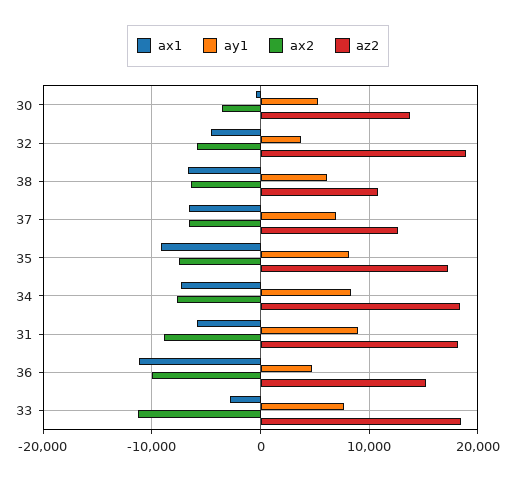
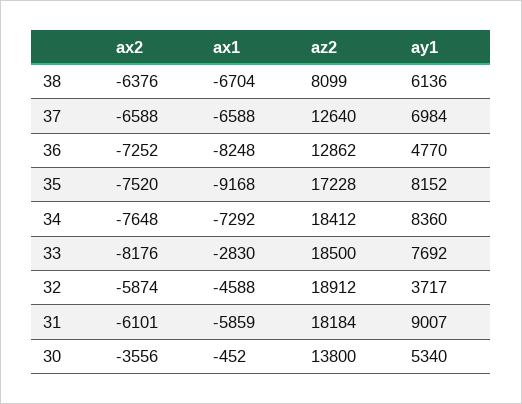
  {
    "ax1": {
      "30": -452,
      "32": -4588,
      "38": -6704,
      "37": -6588,
      "35": -9168,
      "34": -7292,
      "31": -5859,
-     "36": -11000,
+     "36": -8248,
      "33": -2830
    },
    "ay1": {
      "30": 5340,
      "32": 3717,
      "38": 6136,
      "37": 6984,
      "35": 8152,
      "34": 8360,
      "31": 9007,
      "36": 4770,
      "33": 7692
    },
    "ax2": {
      "30": -3556,
      "32": -5874,
      "38": -6376,
      "37": -6588,
      "35": -7520,
      "34": -7648,
-     "31": -9000,
+     "31": -6101,
-     "36": -10000,
+     "36": -7252,
-     "33": -11000
+     "33": -8176
    },
    "az2": {
      "30": 13800,
      "32": 18912,
-     "38": 11000,
+     "38": 8099,
      "37": 12640,
      "35": 17228,
      "34": 18412,
      "31": 18184,
-     "36": 15000,
+     "36": 12862,
      "33": 18500
    }
  }

